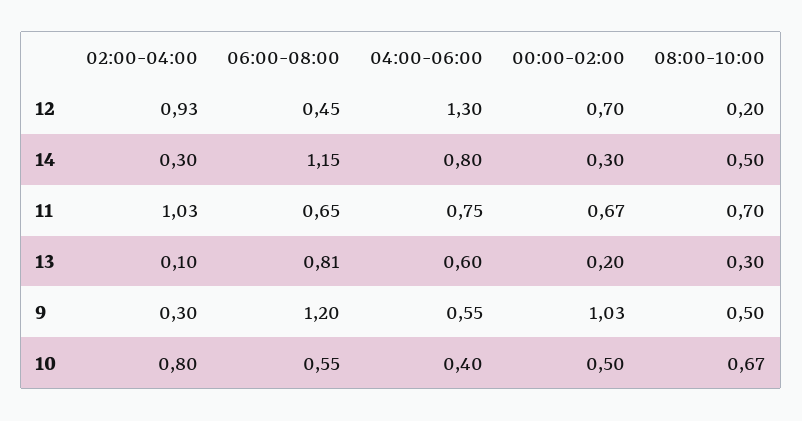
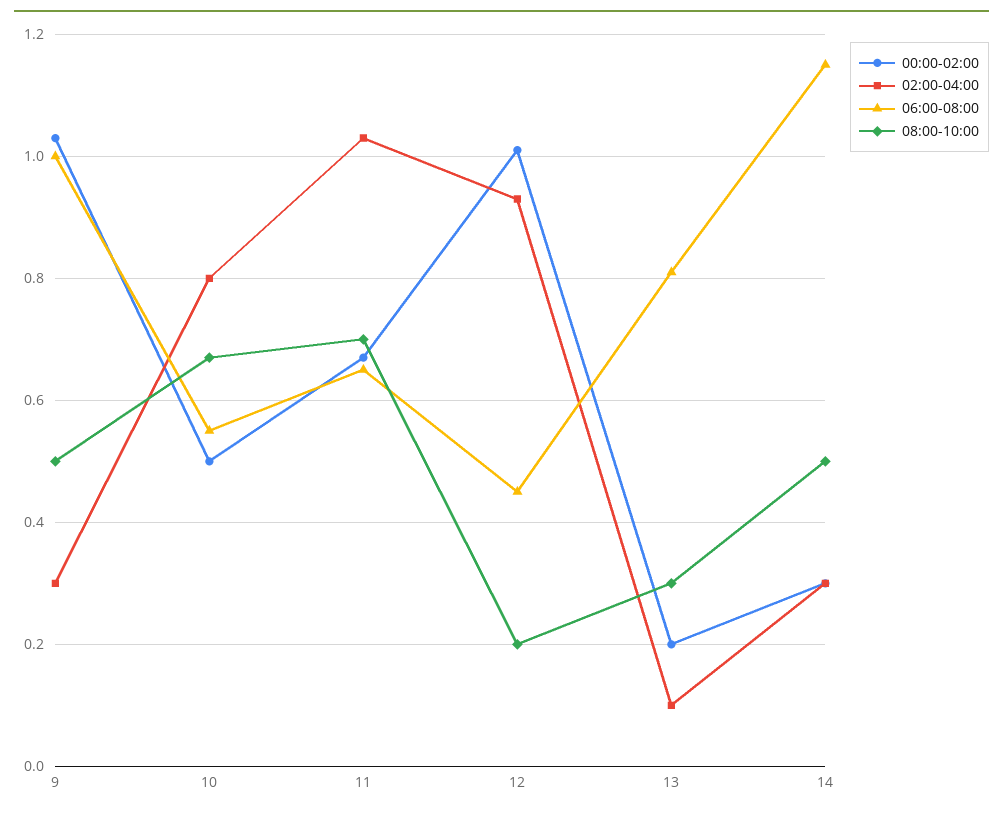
  {
    "02:00-04:00": {
      "12": 0.93,
      "14": 0.3,
      "11": 1.03,
      "13": 0.1,
      "9": 0.3,
      "10": 0.8
    },
    "06:00-08:00": {
      "12": 0.45,
      "14": 1.15,
      "11": 0.65,
      "13": 0.81,
-     "9": 1.2,
+     "9": 1,
      "10": 0.55
    },
-   "04:00-06:00": {
-     "12": 1.3,
-     "14": 0.8,
-     "11": 0.75,
-     "13": 0.6,
-     "9": 0.55,
-     "10": 0.4
-   },
    "00:00-02:00": {
-     "12": 0.7,
+     "12": 1,
      "14": 0.3,
      "11": 0.67,
      "13": 0.2,
      "9": 1.03,
      "10": 0.5
    },
    "08:00-10:00": {
      "12": 0.2,
      "14": 0.5,
      "11": 0.7,
      "13": 0.3,
      "9": 0.5,
      "10": 0.67
    }
  }

